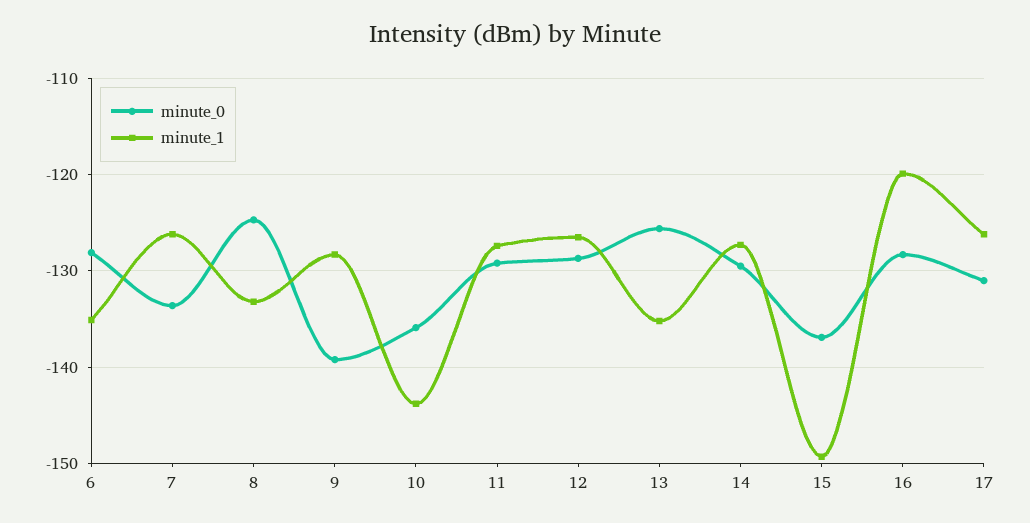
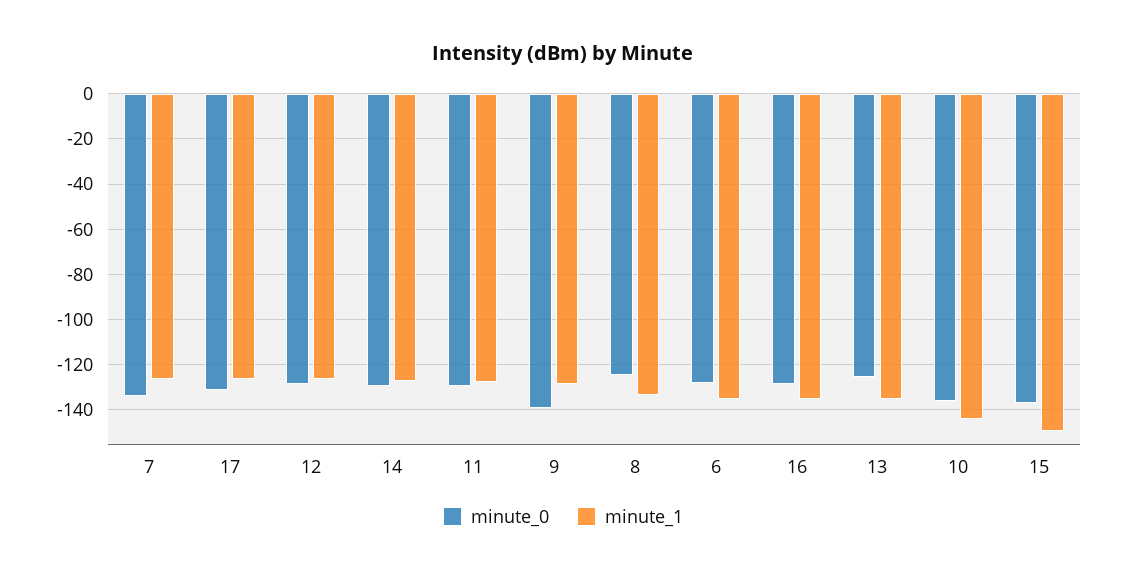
  {
    "minute_0": {
      "6": -128,
      "7": -134,
      "8": -125,
      "9": -139,
      "10": -136,
      "11": -129,
      "12": -129,
      "13": -126,
      "14": -130,
      "15": -137,
      "16": -128,
      "17": -131
    },
    "minute_1": {
      "6": -135,
      "7": -126,
      "8": -133,
      "9": -128,
      "10": -144,
      "11": -127,
      "12": -127,
      "13": -135,
      "14": -127,
      "15": -149,
-     "16": -120,
+     "16": -135,
      "17": -126
    }
  }

